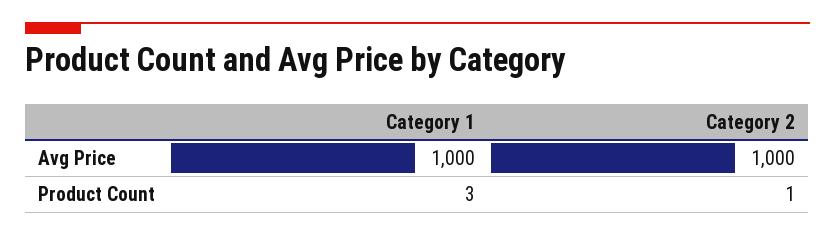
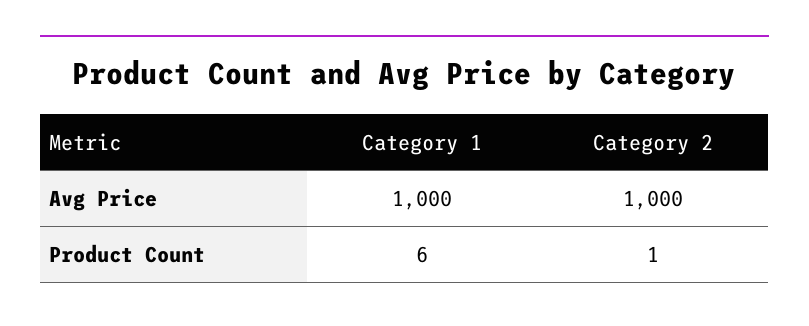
  {
    "Category 1": {
      "Avg Price": 1000,
-     "Product Count": 3
+     "Product Count": 6
    },
    "Category 2": {
      "Avg Price": 1000,
      "Product Count": 1
    }
  }

